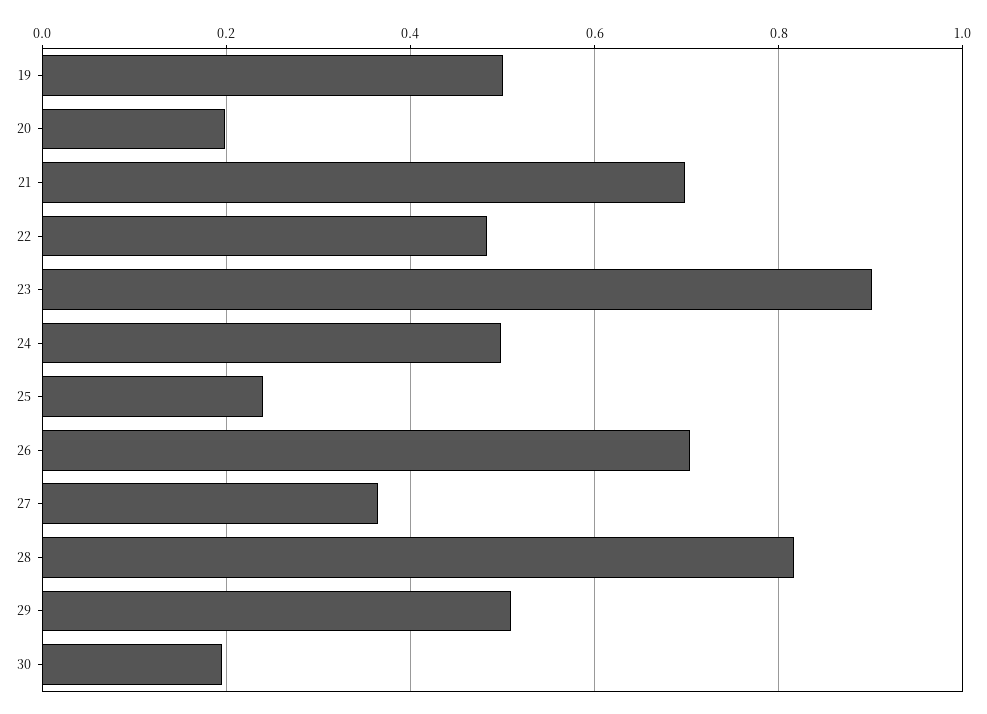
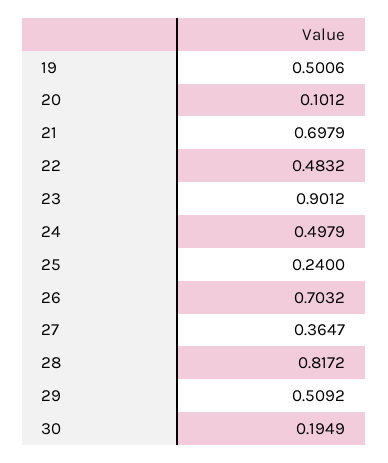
  {
    "19": 0.5006,
-   "20": 0.2,
+   "20": 0.1012,
    "21": 0.6979,
    "22": 0.4832,
    "23": 0.9012,
    "24": 0.4979,
    "25": 0.24,
    "26": 0.7032,
    "27": 0.3647,
    "28": 0.8172,
    "29": 0.5092,
    "30": 0.1949
  }

